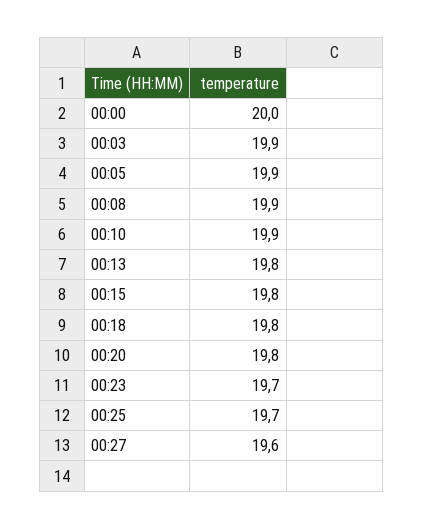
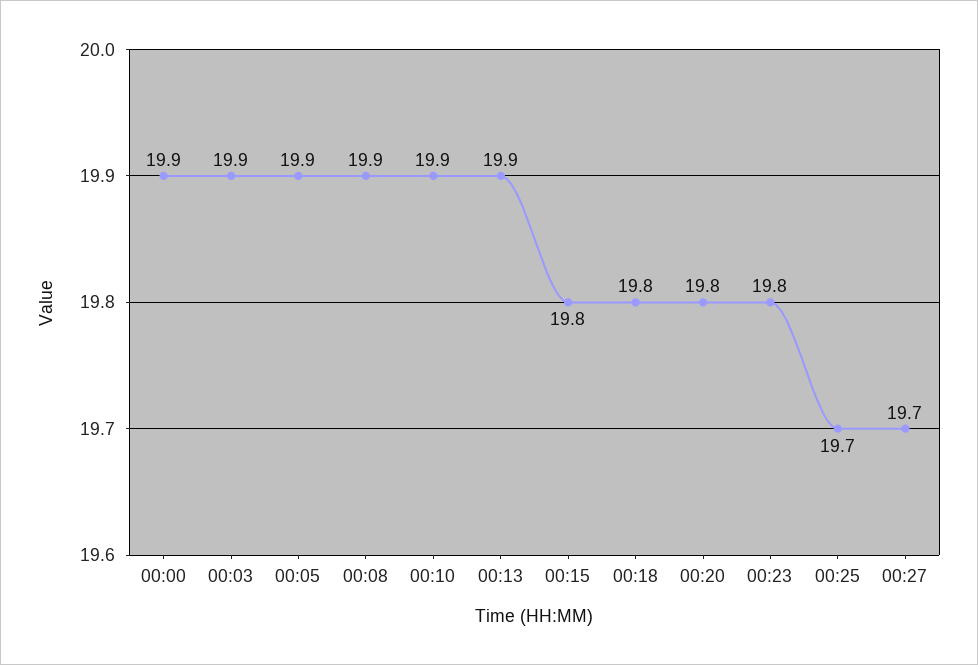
  {
-   "00:00": 20,
+   "00:00": 19.9,
    "00:03": 19.9,
    "00:05": 19.9,
    "00:08": 19.9,
    "00:10": 19.9,
-   "00:13": 19.8,
+   "00:13": 19.9,
    "00:15": 19.8,
    "00:18": 19.8,
    "00:20": 19.8,
-   "00:23": 19.7,
+   "00:23": 19.8,
    "00:25": 19.7,
-   "00:27": 19.6
+   "00:27": 19.7
  }

